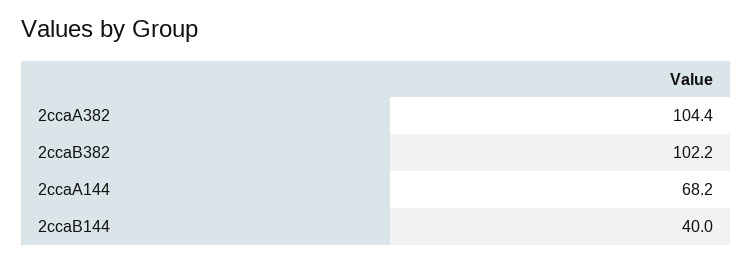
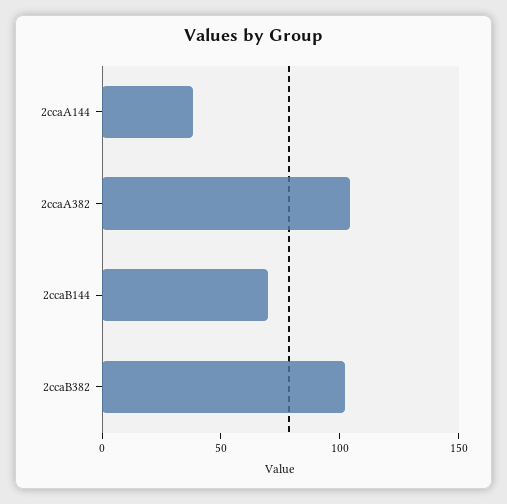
  {
    "2ccaA382": 104.4,
    "2ccaB382": 102.2,
-   "2ccaA144": 68.2,
+   "2ccaA144": 40,
-   "2ccaB144": 40
+   "2ccaB144": 70
  }

